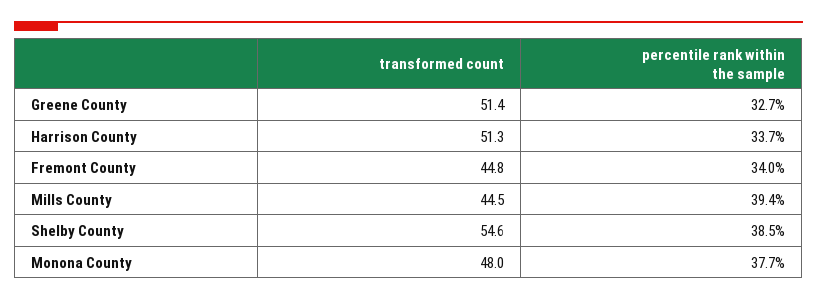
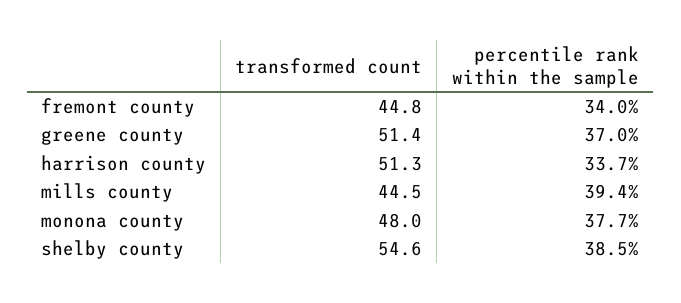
  {
    "transformed count": {
      "Greene County": 51.4,
      "Harrison County": 51.3,
      "Fremont County": 44.8,
      "Mills County": 44.5,
      "Shelby County": 54.6,
      "Monona County": 48
    },
    "percentile rank within the sample": {
-     "Greene County": 32.7,
+     "Greene County": 37,
      "Harrison County": 33.7,
      "Fremont County": 34,
      "Mills County": 39.4,
      "Shelby County": 38.5,
      "Monona County": 37.7
    }
  }

